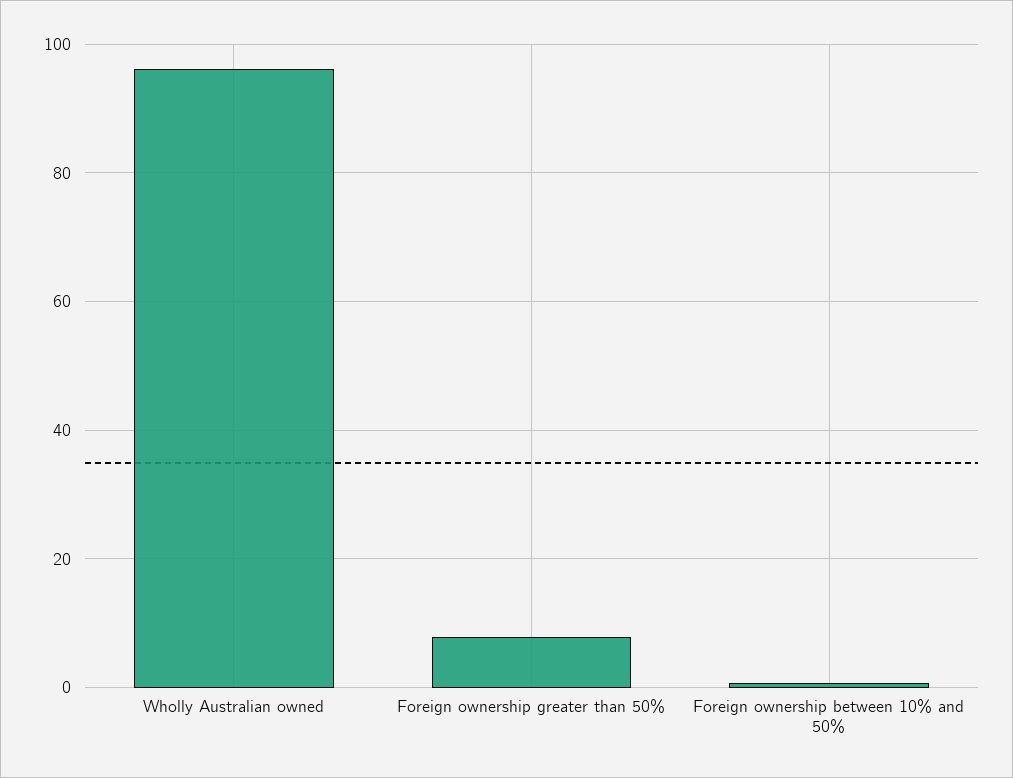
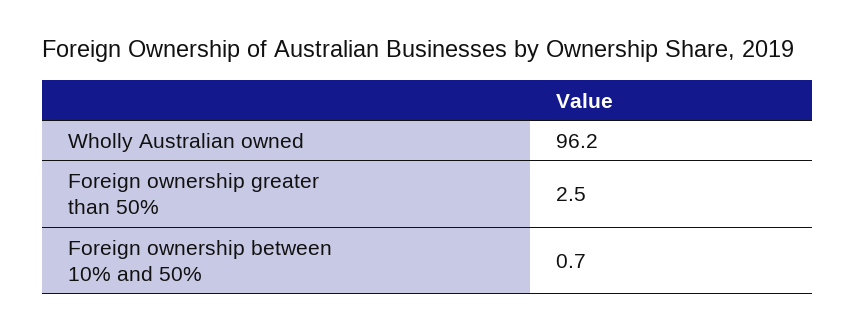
  {
    "Wholly Australian owned": 96.2,
-   "Foreign ownership greater than 50%": 8,
+   "Foreign ownership greater than 50%": 2.5,
    "Foreign ownership between 10% and 50%": 0.7
  }

